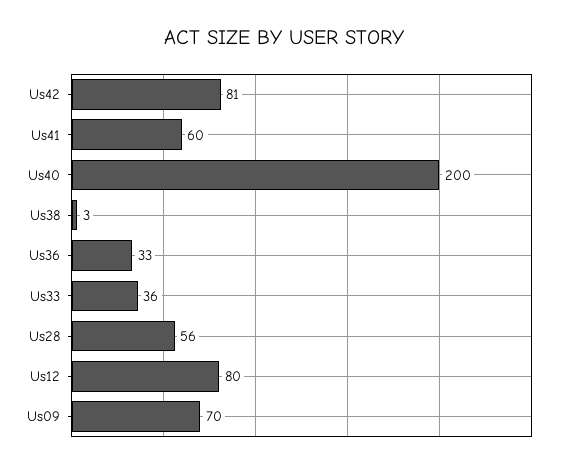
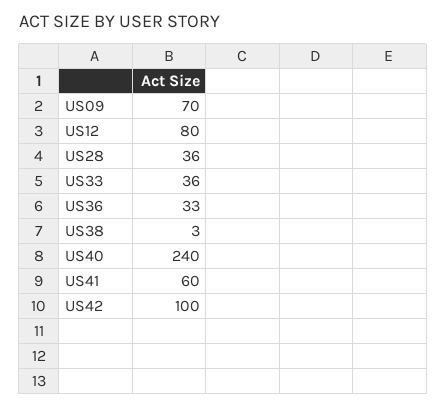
  {
-   "Us42": 81,
+   "Us42": 100,
    "Us41": 60,
-   "Us40": 200,
+   "Us40": 240,
    "Us38": 3,
    "Us36": 33,
    "Us33": 36,
-   "Us28": 56,
+   "Us28": 36,
    "Us12": 80,
    "Us09": 70
  }

